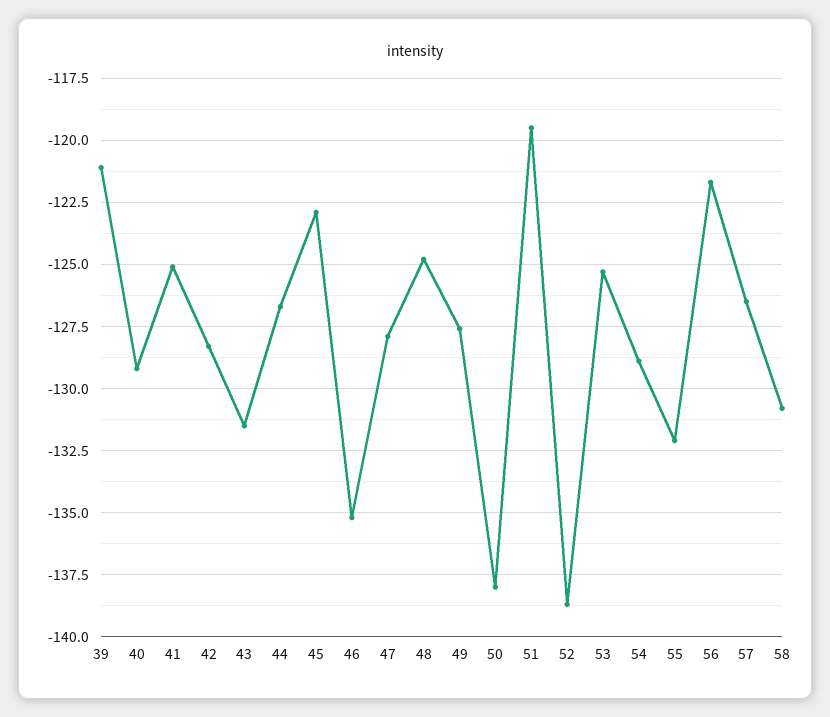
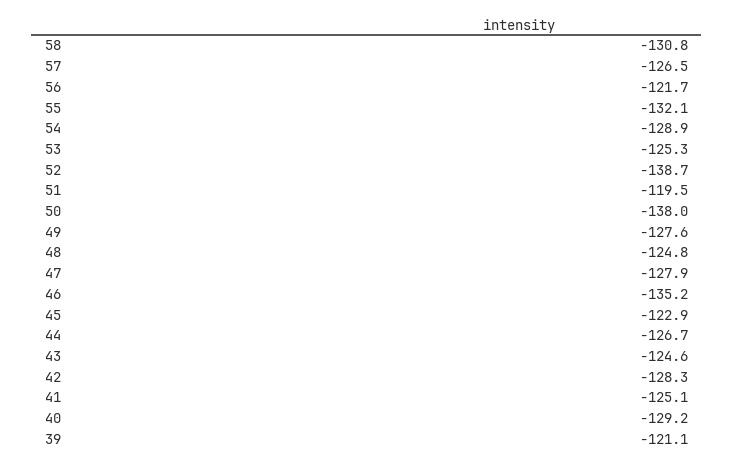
  {
    "39": -121.1,
    "40": -129.2,
    "41": -125.1,
    "42": -128.3,
-   "43": -131.5,
+   "43": -124.6,
    "44": -126.7,
    "45": -122.9,
    "46": -135.2,
    "47": -127.9,
    "48": -124.8,
    "49": -127.6,
    "50": -138,
    "51": -119.5,
    "52": -138.7,
    "53": -125.3,
    "54": -128.9,
    "55": -132.1,
    "56": -121.7,
    "57": -126.5,
    "58": -130.8
  }

